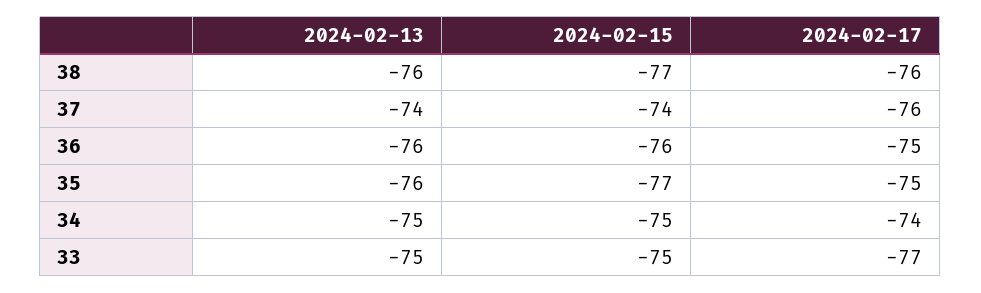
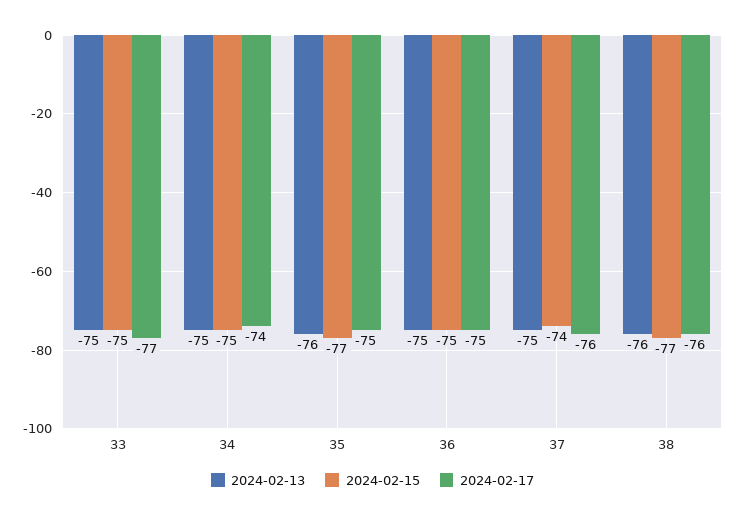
  {
    "2024-02-13": {
      "38": -76,
-     "37": -74,
+     "37": -75,
-     "36": -76,
+     "36": -75,
      "35": -76,
      "34": -75,
      "33": -75
    },
    "2024-02-15": {
      "38": -77,
      "37": -74,
-     "36": -76,
+     "36": -75,
      "35": -77,
      "34": -75,
      "33": -75
    },
    "2024-02-17": {
      "38": -76,
      "37": -76,
      "36": -75,
      "35": -75,
      "34": -74,
      "33": -77
    }
  }

